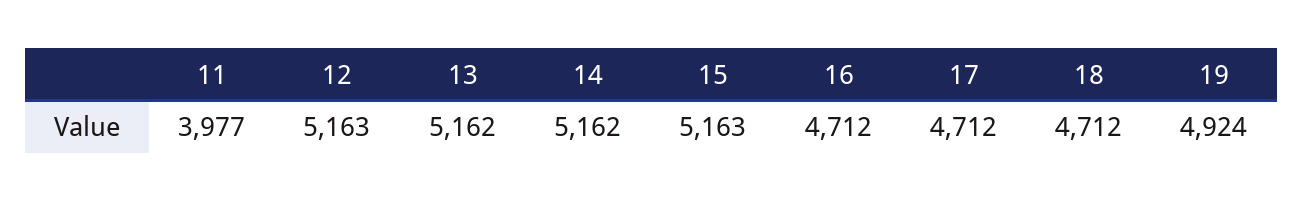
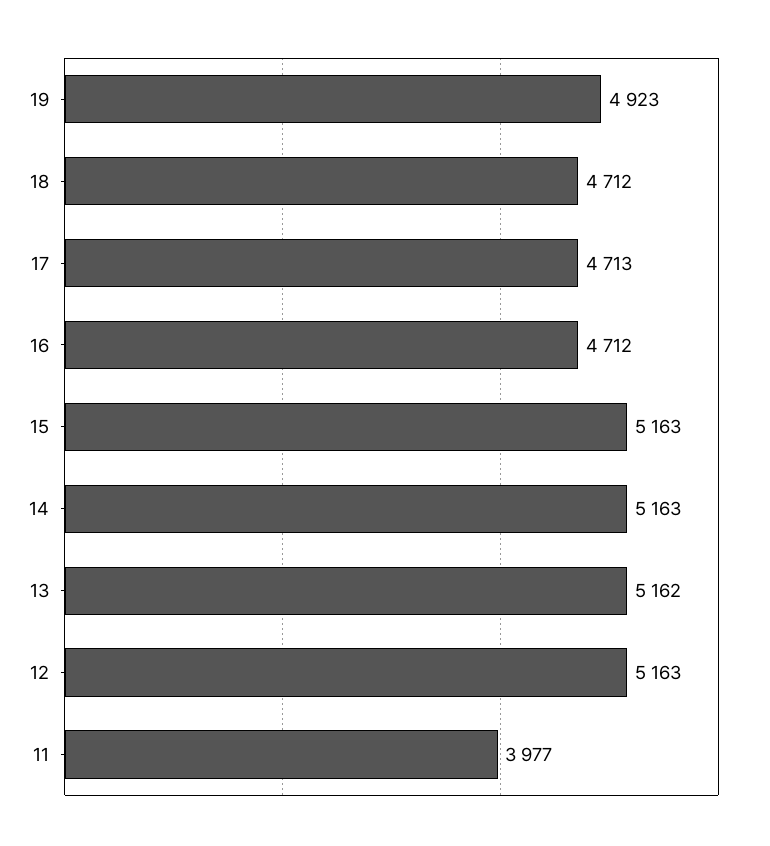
  {
    "11": 3977,
    "12": 5163,
    "13": 5162,
-   "14": 5162,
+   "14": 5163,
    "15": 5163,
    "16": 4712,
-   "17": 4712,
+   "17": 4713,
    "18": 4712,
-   "19": 4924
+   "19": 4923
  }

